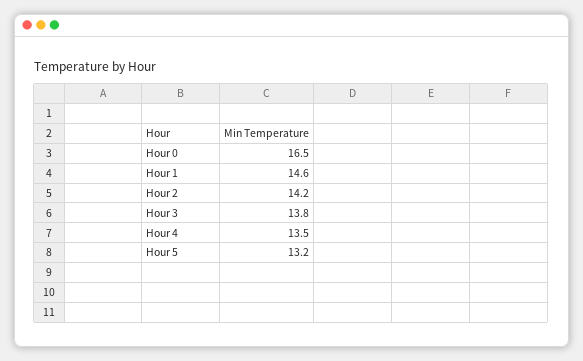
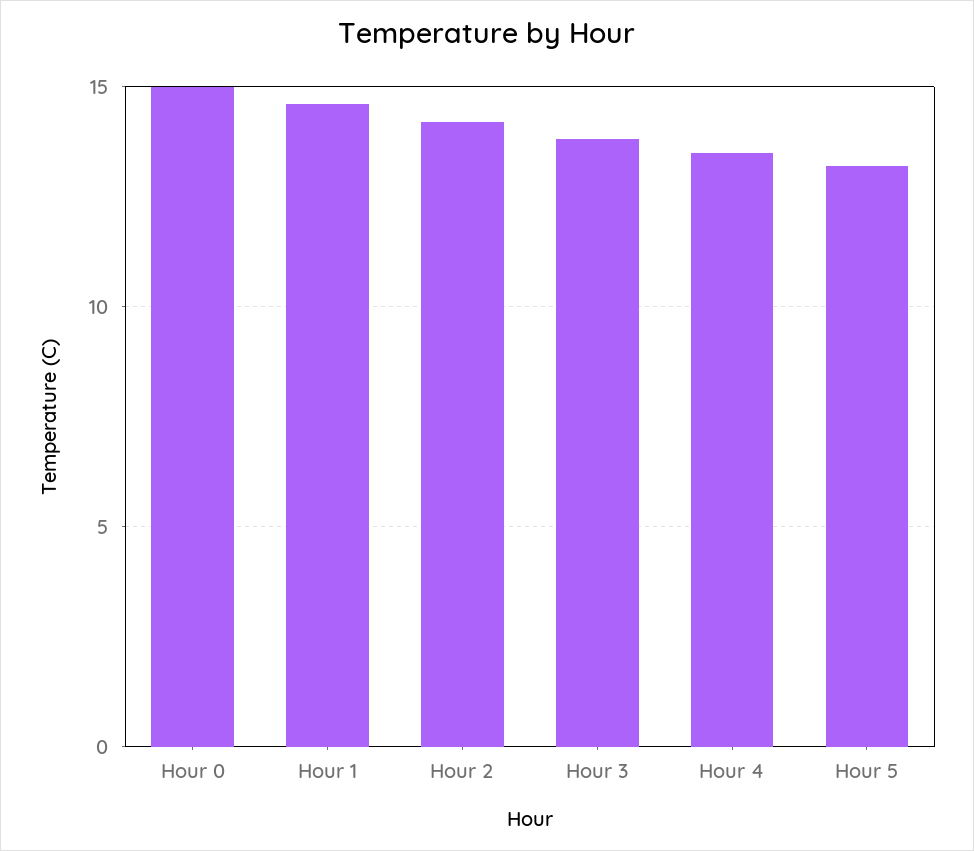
  {
-   "Hour 0": 16.5,
+   "Hour 0": 15,
    "Hour 1": 14.6,
    "Hour 2": 14.2,
    "Hour 3": 13.8,
    "Hour 4": 13.5,
    "Hour 5": 13.2
  }

